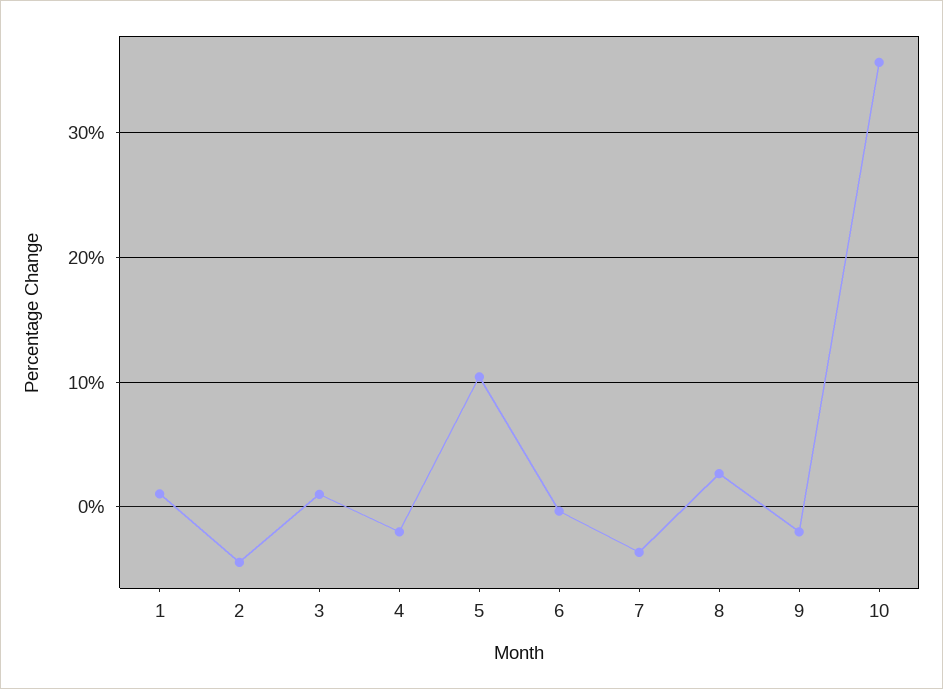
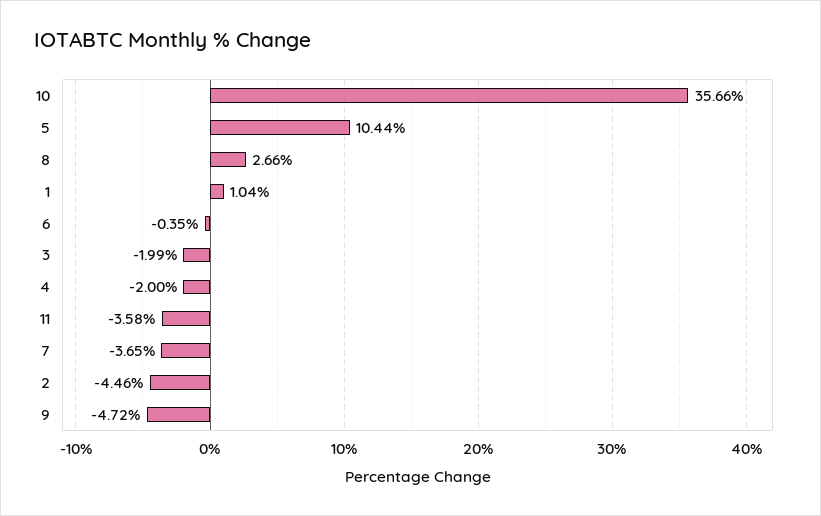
  {
    "1": 1.04,
    "2": -4.46,
-   "3": 1,
+   "3": -1.99,
    "4": -2,
    "5": 10.44,
    "6": -0.35,
    "7": -3.65,
    "8": 2.66,
-   "9": -2,
+   "9": -4.72,
-   "10": 35.66
+   "10": 35.66,
+   "11": -3.58
  }

